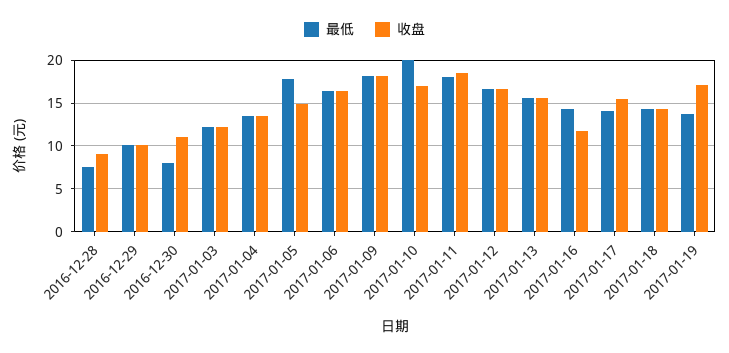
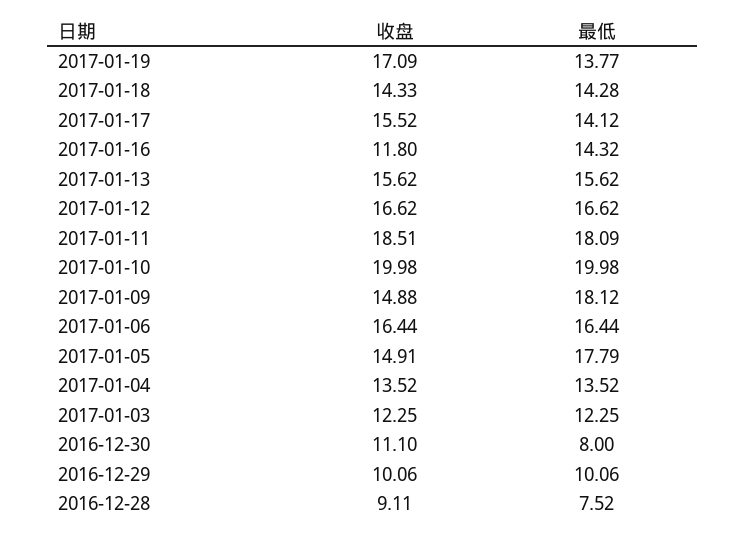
  {
    "最低": {
      "2016-12-28": 7.52,
      "2016-12-29": 10.06,
      "2016-12-30": 8,
      "2017-01-03": 12.25,
      "2017-01-04": 13.52,
      "2017-01-05": 17.79,
      "2017-01-06": 16.44,
      "2017-01-09": 18.12,
      "2017-01-10": 19.98,
      "2017-01-11": 18.09,
      "2017-01-12": 16.62,
      "2017-01-13": 15.62,
      "2017-01-16": 14.32,
      "2017-01-17": 14.12,
      "2017-01-18": 14.28,
      "2017-01-19": 13.77
    },
    "收盘": {
      "2016-12-28": 9.11,
      "2016-12-29": 10.06,
      "2016-12-30": 11.1,
      "2017-01-03": 12.25,
      "2017-01-04": 13.52,
      "2017-01-05": 14.91,
      "2017-01-06": 16.44,
-     "2017-01-09": 18,
+     "2017-01-09": 14.88,
-     "2017-01-10": 17,
+     "2017-01-10": 19.98,
      "2017-01-11": 18.51,
      "2017-01-12": 16.62,
      "2017-01-13": 15.62,
      "2017-01-16": 11.8,
      "2017-01-17": 15.52,
      "2017-01-18": 14.33,
      "2017-01-19": 17.09
    }
  }

